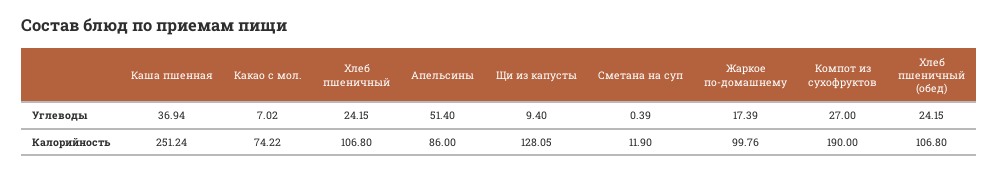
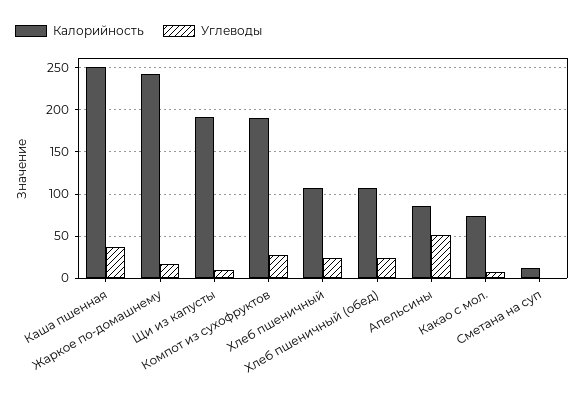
  {
    "Углеводы": {
      "Каша пшенная": 36.94,
      "Какао с мол.": 7.02,
      "Хлеб пшеничный": 24.15,
      "Апельсины": 51.4,
      "Щи из капусты": 9.4,
      "Сметана на суп": 0.39,
      "Жаркое по-домашнему": 17.39,
      "Компот из сухофруктов": 27,
      "Хлеб пшеничный (обед)": 24.15
    },
    "Калорийность": {
      "Каша пшенная": 251.24,
      "Какао с мол.": 74.22,
      "Хлеб пшеничный": 106.8,
      "Апельсины": 86,
-     "Щи из капусты": 128.05,
+     "Щи из капусты": 190,
      "Сметана на суп": 11.9,
-     "Жаркое по-домашнему": 99.76,
+     "Жаркое по-домашнему": 240,
      "Компот из сухофруктов": 190,
      "Хлеб пшеничный (обед)": 106.8
    }
  }

